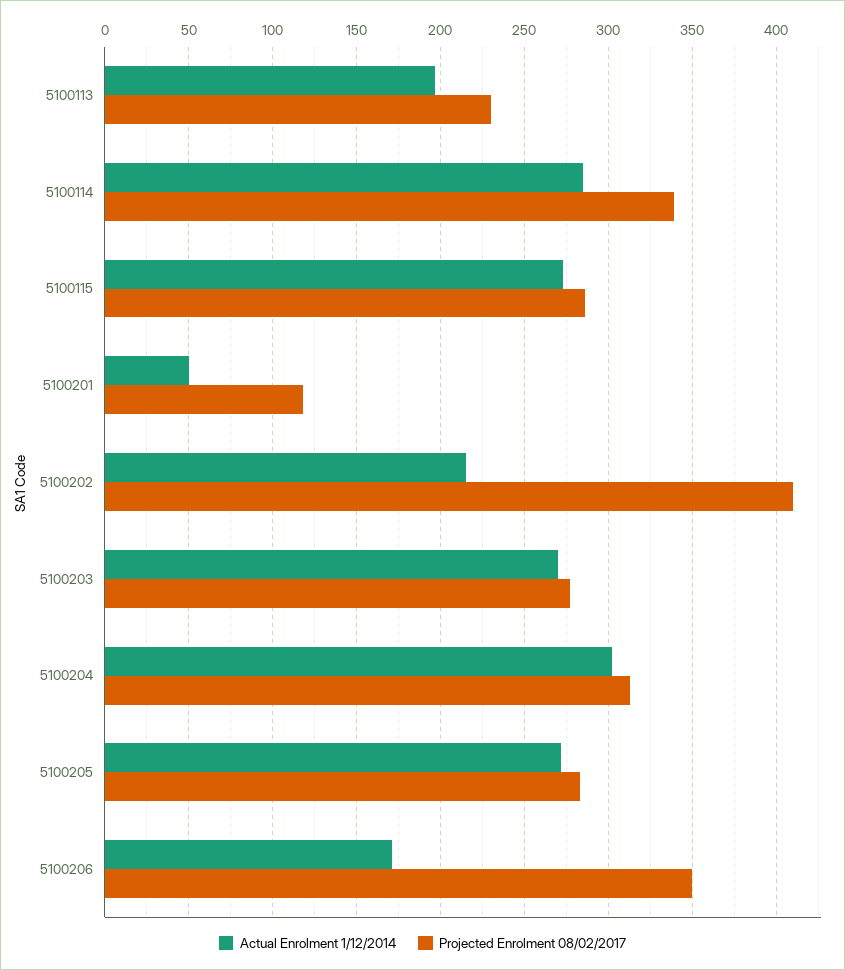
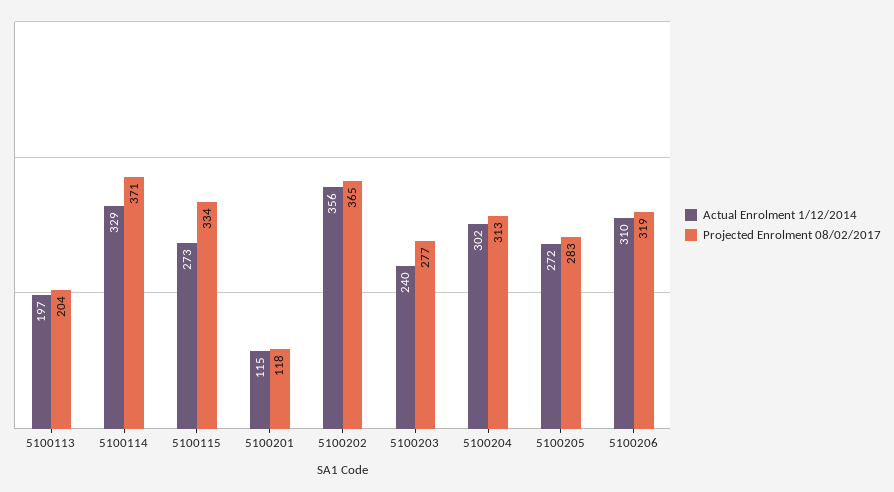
  {
    "Actual Enrolment 1/12/2014": {
      "5100113": 197,
-     "5100114": 285,
+     "5100114": 329,
      "5100115": 273,
-     "5100201": 50,
+     "5100201": 115,
-     "5100202": 215,
+     "5100202": 356,
-     "5100203": 270,
+     "5100203": 240,
      "5100204": 302,
      "5100205": 272,
-     "5100206": 170
+     "5100206": 310
    },
    "Projected Enrolment 08/02/2017": {
-     "5100113": 230,
+     "5100113": 204,
-     "5100114": 340,
+     "5100114": 371,
-     "5100115": 285,
+     "5100115": 334,
      "5100201": 118,
-     "5100202": 410,
+     "5100202": 365,
      "5100203": 277,
      "5100204": 313,
      "5100205": 283,
-     "5100206": 350
+     "5100206": 319
    }
  }

